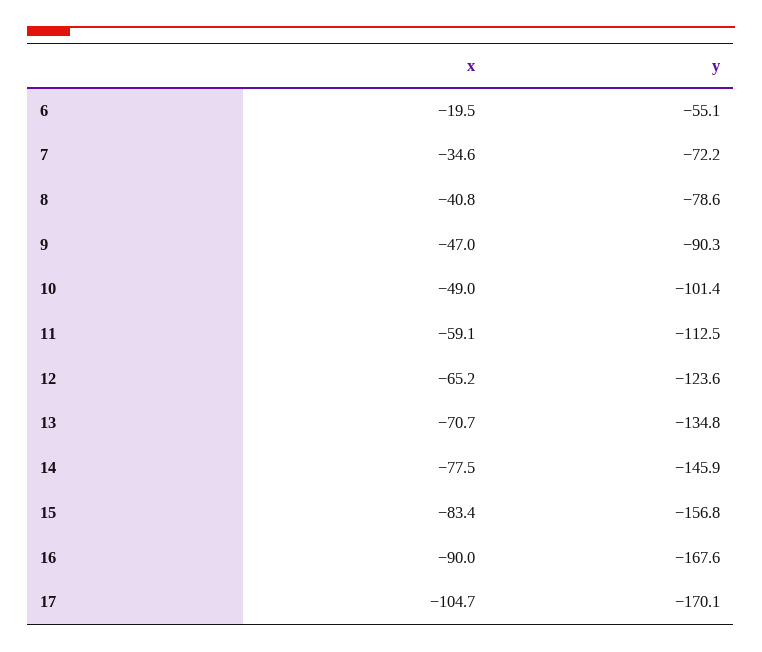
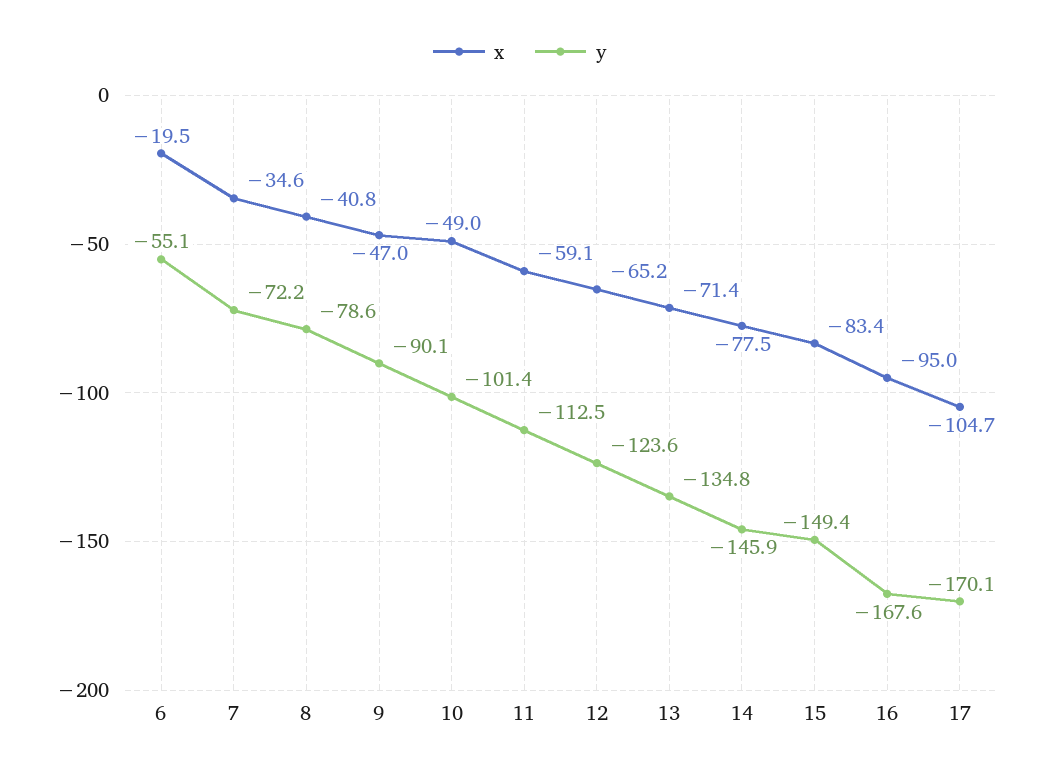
  {
    "x": {
      "6": -19.5,
      "7": -34.6,
      "8": -40.8,
      "9": -47,
      "10": -49,
      "11": -59.1,
      "12": -65.2,
-     "13": -70.7,
+     "13": -71.4,
      "14": -77.5,
      "15": -83.4,
-     "16": -90,
+     "16": -95,
      "17": -104.7
    },
    "y": {
      "6": -55.1,
      "7": -72.2,
      "8": -78.6,
-     "9": -90.3,
+     "9": -90.1,
      "10": -101.4,
      "11": -112.5,
      "12": -123.6,
      "13": -134.8,
      "14": -145.9,
-     "15": -156.8,
+     "15": -149.4,
      "16": -167.6,
      "17": -170.1
    }
  }

